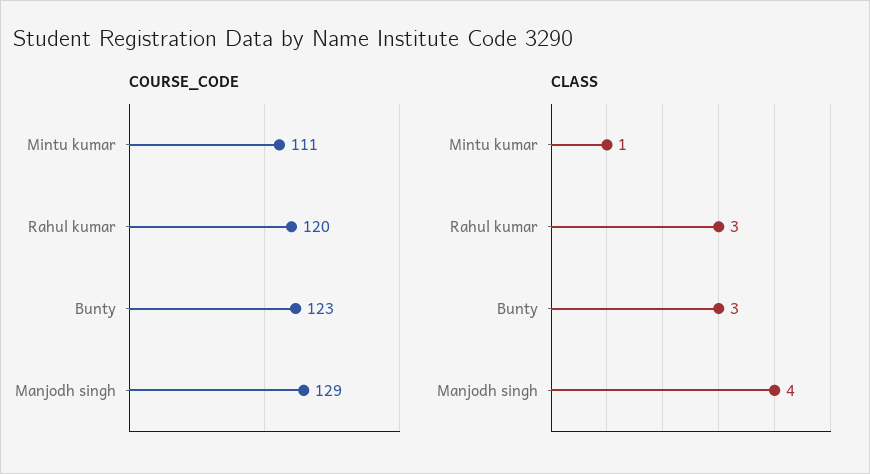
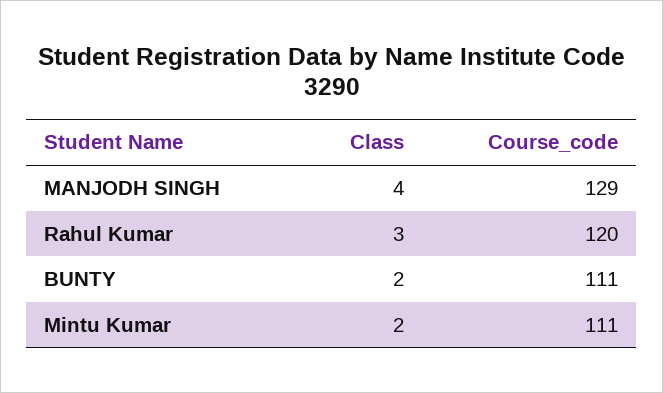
  {
    "COURSE_CODE": {
      "Mintu kumar": 111,
      "Rahul kumar": 120,
-     "Bunty": 123,
+     "Bunty": 111,
      "Manjodh singh": 129
    },
    "CLASS": {
-     "Mintu kumar": 1,
+     "Mintu kumar": 2,
      "Rahul kumar": 3,
-     "Bunty": 3,
+     "Bunty": 2,
      "Manjodh singh": 4
    }
  }

